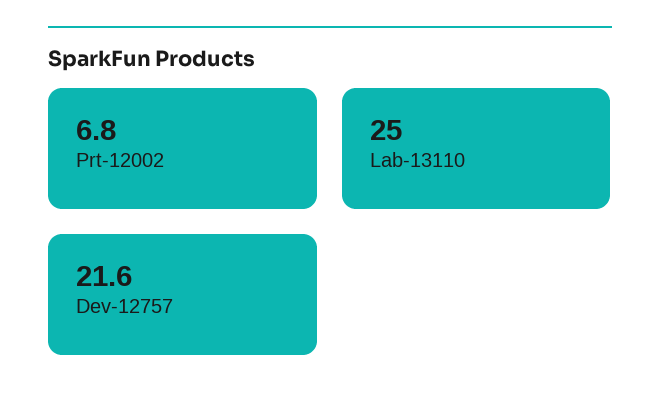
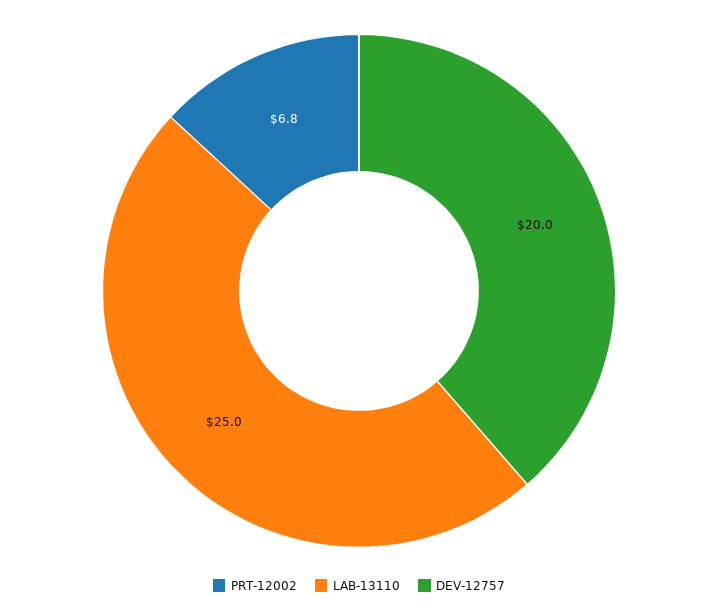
  {
    "Prt-12002": 6.8,
    "Lab-13110": 25,
-   "Dev-12757": 21.6
+   "Dev-12757": 20
  }

